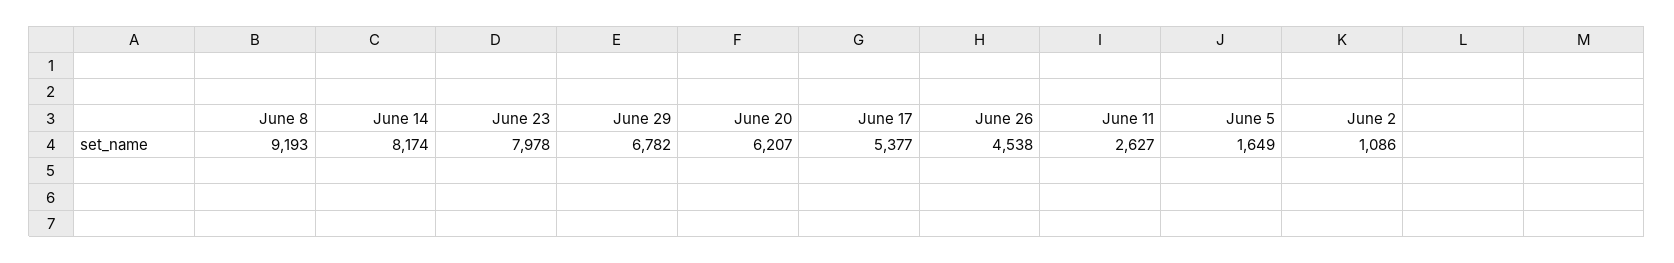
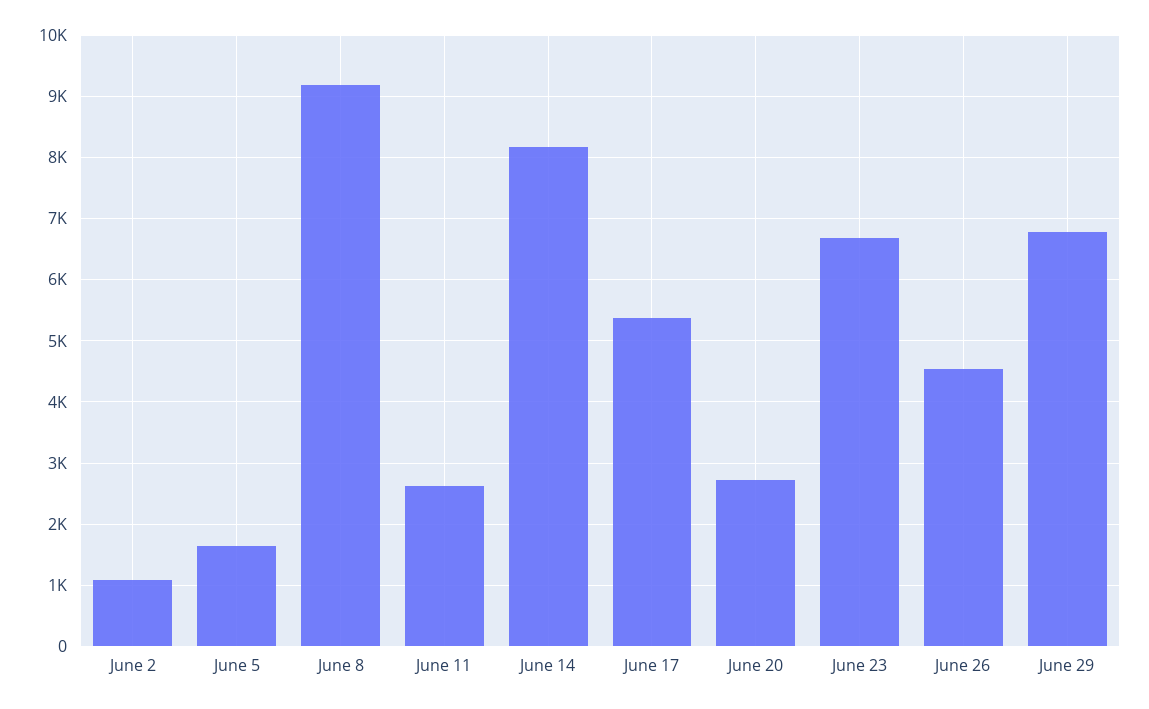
  {
    "June 8": 9193,
    "June 14": 8174,
-   "June 23": 7978,
+   "June 23": 6700,
    "June 29": 6782,
-   "June 20": 6207,
+   "June 20": 2700,
    "June 17": 5377,
    "June 26": 4538,
    "June 11": 2627,
    "June 5": 1649,
    "June 2": 1086
  }

